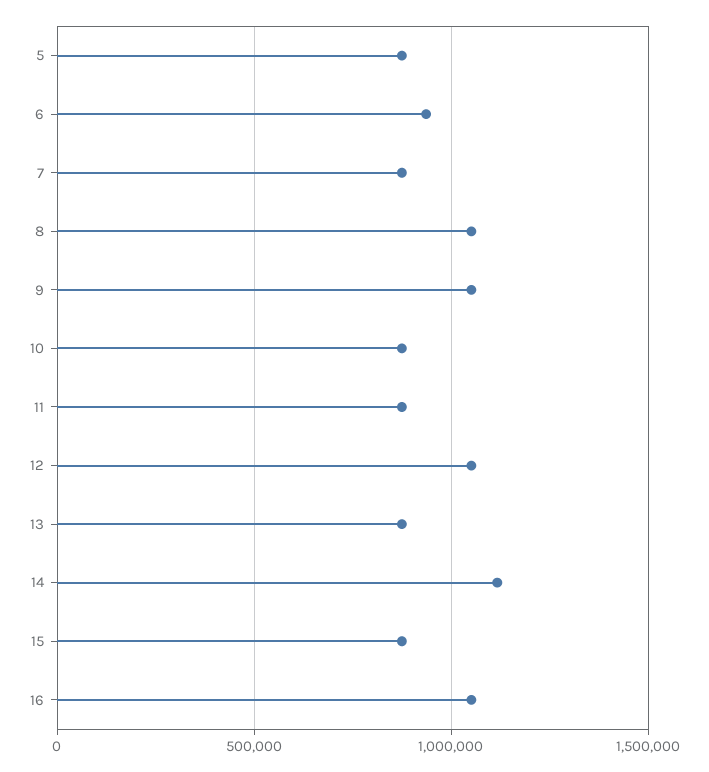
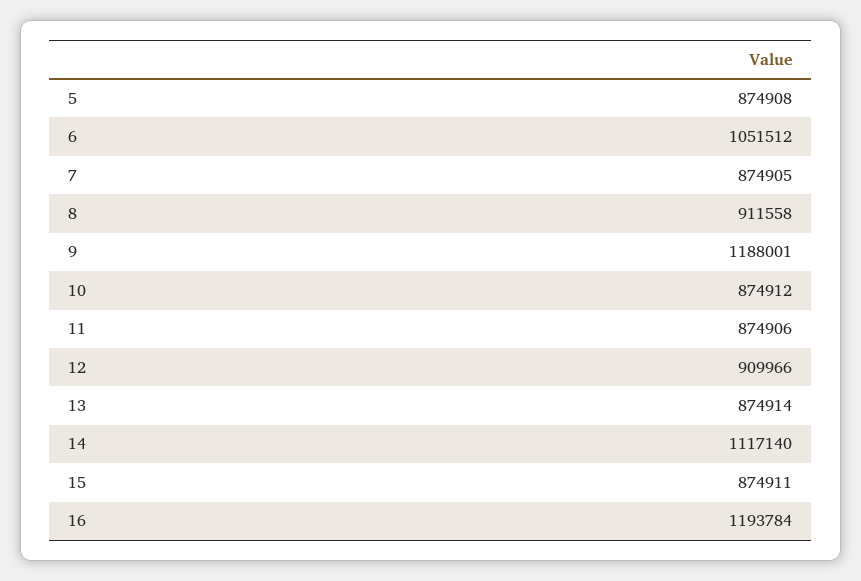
  {
    "5": 874908,
-   "6": 950000,
+   "6": 1051512,
    "7": 874905,
-   "8": 1050000,
+   "8": 911558,
-   "9": 1050000,
+   "9": 1188001,
    "10": 874912,
    "11": 874906,
-   "12": 1050000,
+   "12": 909966,
    "13": 874914,
    "14": 1117140,
    "15": 874911,
-   "16": 1050000
+   "16": 1193784
  }

